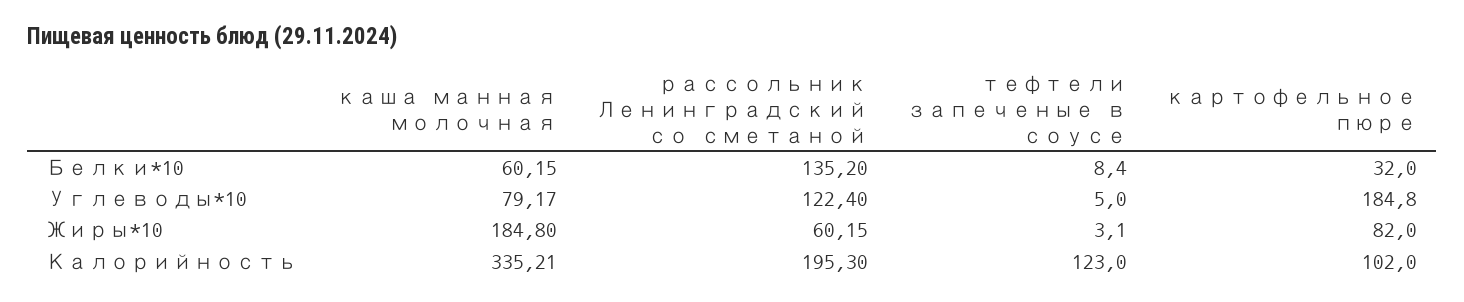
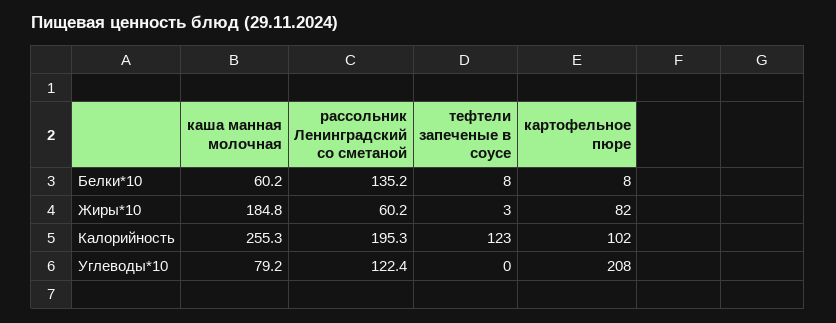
  {
    "каша манная молочная": {
      "Белки*10": 60.15,
      "Углеводы*10": 79.17,
      "Жиры*10": 184.8,
-     "Калорийность": 335.21
+     "Калорийность": 255.3
    },
    "рассольник Ленинградский со сметаной": {
      "Белки*10": 135.2,
      "Углеводы*10": 122.4,
      "Жиры*10": 60.15,
      "Калорийность": 195.3
    },
    "тефтели запеченые в соусе": {
      "Белки*10": 8.4,
-     "Углеводы*10": 5,
+     "Углеводы*10": 0,
      "Жиры*10": 3.1,
      "Калорийность": 123
    },
    "картофельное пюре": {
-     "Белки*10": 32,
+     "Белки*10": 8,
-     "Углеводы*10": 184.8,
+     "Углеводы*10": 208,
      "Жиры*10": 82,
      "Калорийность": 102
    }
  }

